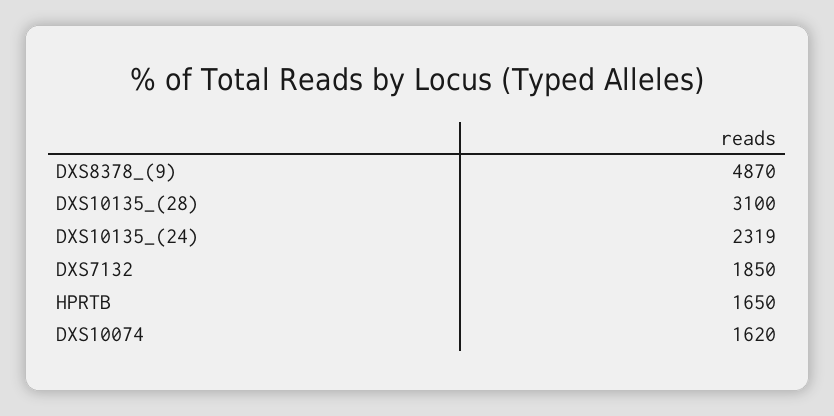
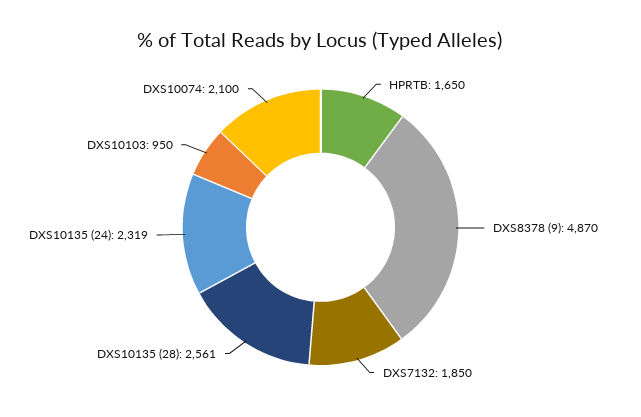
  {
    "DXS8378_(9)": 4870,
-   "DXS10135_(28)": 3100,
+   "DXS10135_(28)": 2561,
    "DXS10135_(24)": 2319,
    "DXS7132": 1850,
    "HPRTB": 1650,
-   "DXS10074": 1620
+   "DXS10074": 2100,
+   "DXS10103": 950
  }

